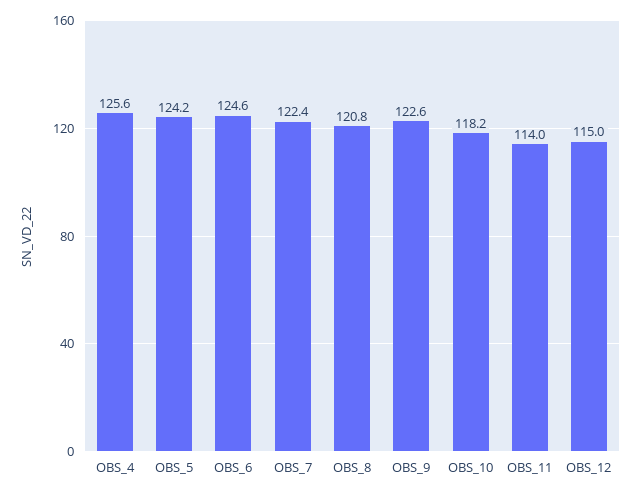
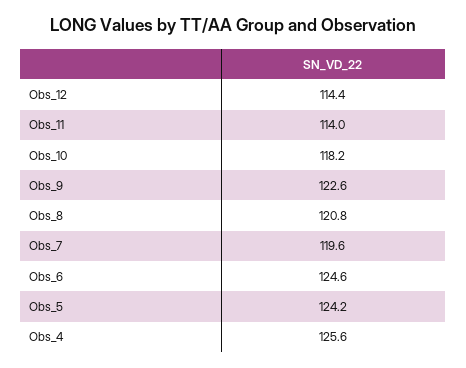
  {
    "OBS_4": 125.6,
    "OBS_5": 124.2,
    "OBS_6": 124.6,
-   "OBS_7": 122.4,
+   "OBS_7": 119.6,
    "OBS_8": 120.8,
    "OBS_9": 122.6,
    "OBS_10": 118.2,
    "OBS_11": 114,
-   "OBS_12": 115
+   "OBS_12": 114.4
  }

